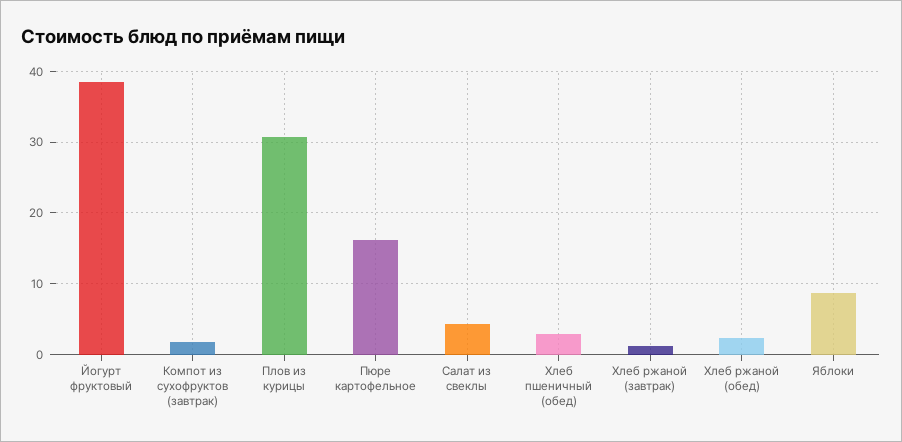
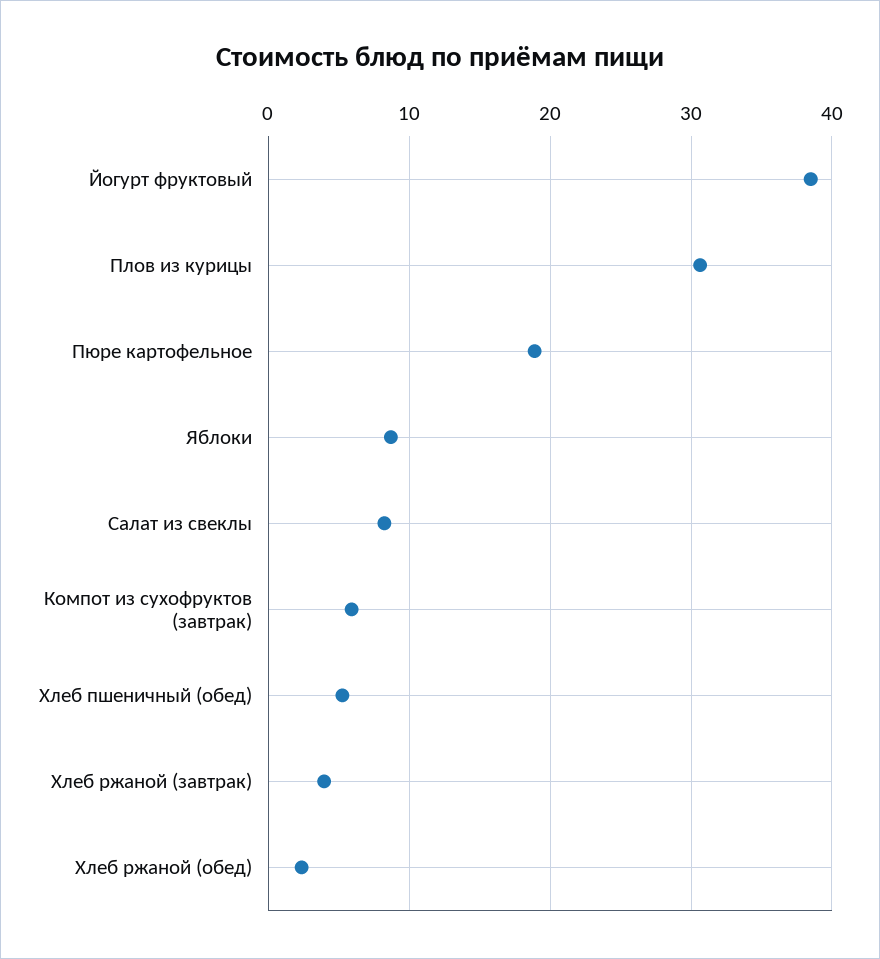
  {
    "Йогурт фруктовый": 39,
-   "Компот из сухофруктов (завтрак)": 2,
+   "Компот из сухофруктов (завтрак)": 6,
    "Плов из курицы": 31,
-   "Пюре картофельное": 16,
+   "Пюре картофельное": 19,
-   "Салат из свеклы": 4,
+   "Салат из свеклы": 8,
-   "Хлеб пшеничный (обед)": 3,
+   "Хлеб пшеничный (обед)": 5,
-   "Хлеб ржаной (завтрак)": 1,
+   "Хлеб ржаной (завтрак)": 4,
    "Хлеб ржаной (обед)": 2,
    "Яблоки": 9
  }

